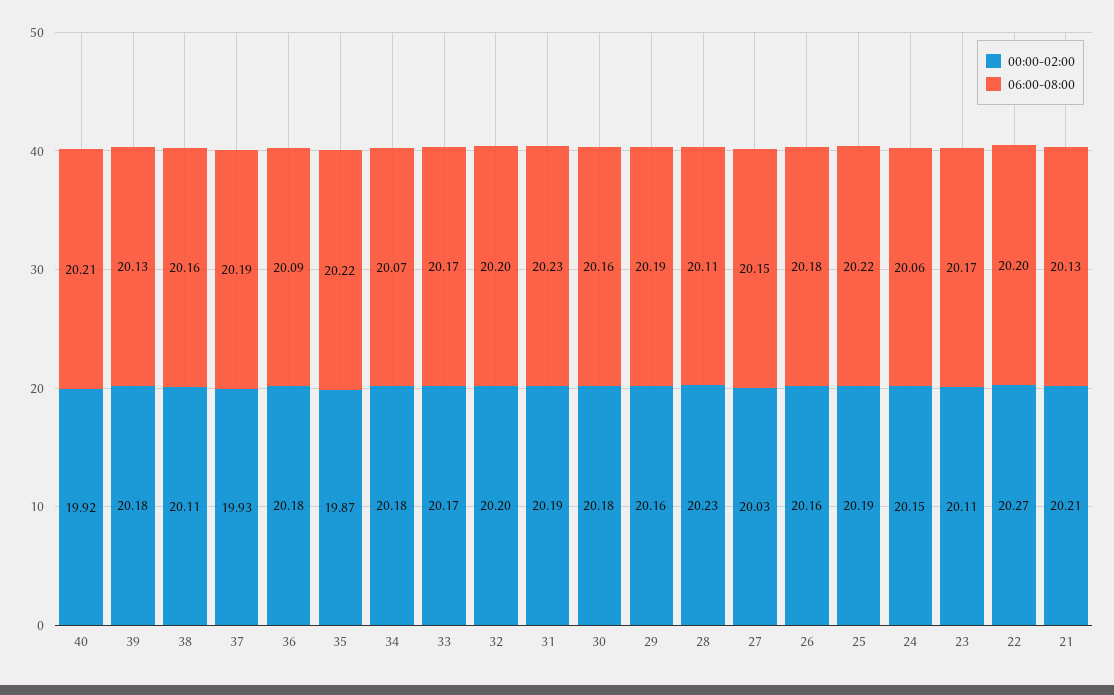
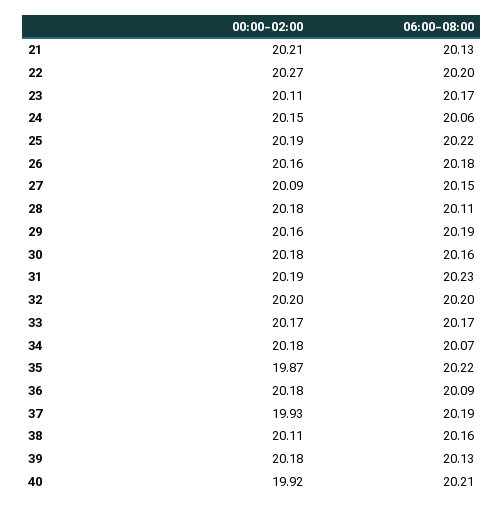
  {
    "00:00-02:00": {
      "40": 19.92,
      "39": 20.18,
      "38": 20.11,
      "37": 19.93,
      "36": 20.18,
      "35": 19.87,
      "34": 20.18,
      "33": 20.17,
      "32": 20.2,
      "31": 20.19,
      "30": 20.18,
      "29": 20.16,
-     "28": 20.23,
+     "28": 20.18,
-     "27": 20.03,
+     "27": 20.09,
      "26": 20.16,
      "25": 20.19,
      "24": 20.15,
      "23": 20.11,
      "22": 20.27,
      "21": 20.21
    },
    "06:00-08:00": {
      "40": 20.21,
      "39": 20.13,
      "38": 20.16,
      "37": 20.19,
      "36": 20.09,
      "35": 20.22,
      "34": 20.07,
      "33": 20.17,
      "32": 20.2,
      "31": 20.23,
      "30": 20.16,
      "29": 20.19,
      "28": 20.11,
      "27": 20.15,
      "26": 20.18,
      "25": 20.22,
      "24": 20.06,
      "23": 20.17,
      "22": 20.2,
      "21": 20.13
    }
  }

